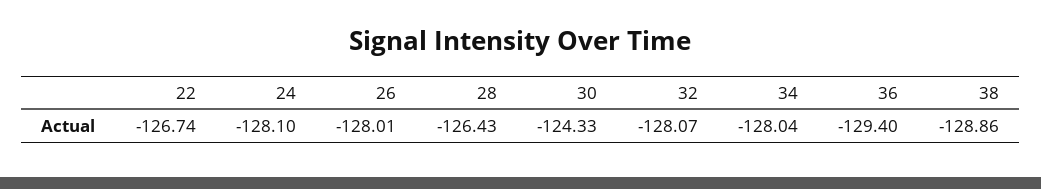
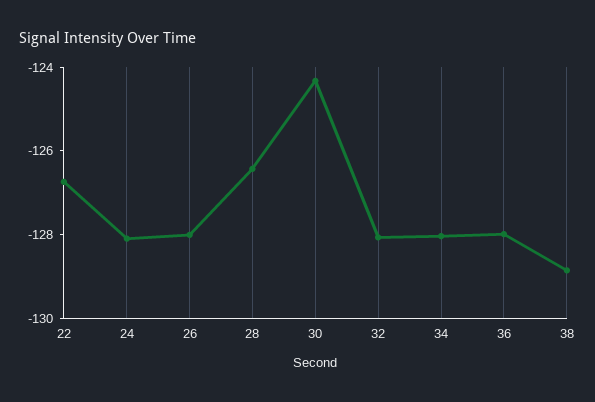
  {
    "22": -126.74,
    "24": -128.1,
    "26": -128.01,
    "28": -126.43,
    "30": -124.33,
    "32": -128.07,
    "34": -128.04,
-   "36": -129.4,
+   "36": -128,
    "38": -128.86
  }

